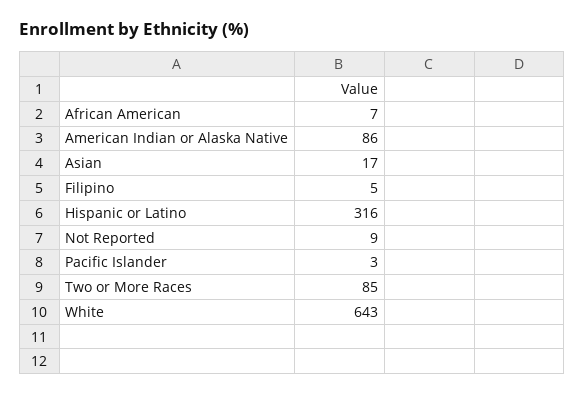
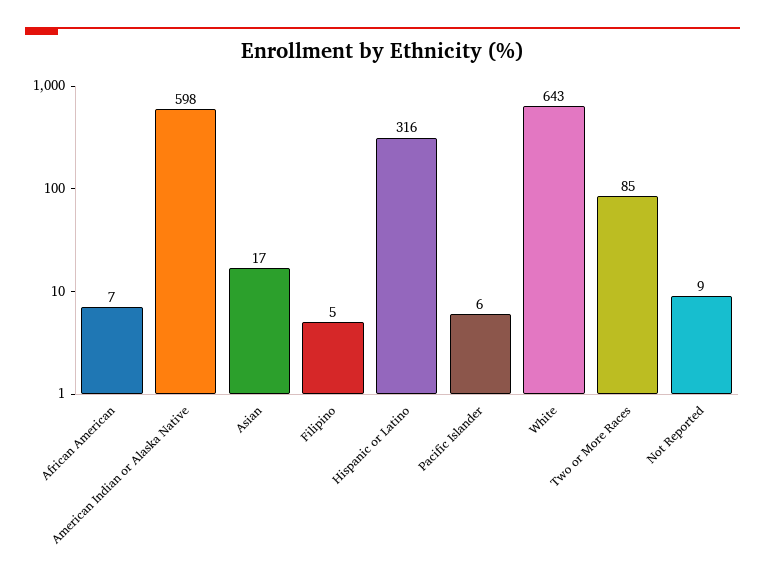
  {
    "African American": 7,
-   "American Indian or Alaska Native": 86,
+   "American Indian or Alaska Native": 598,
    "Asian": 17,
    "Filipino": 5,
    "Hispanic or Latino": 316,
    "Not Reported": 9,
-   "Pacific Islander": 3,
+   "Pacific Islander": 6,
    "Two or More Races": 85,
    "White": 643
  }

